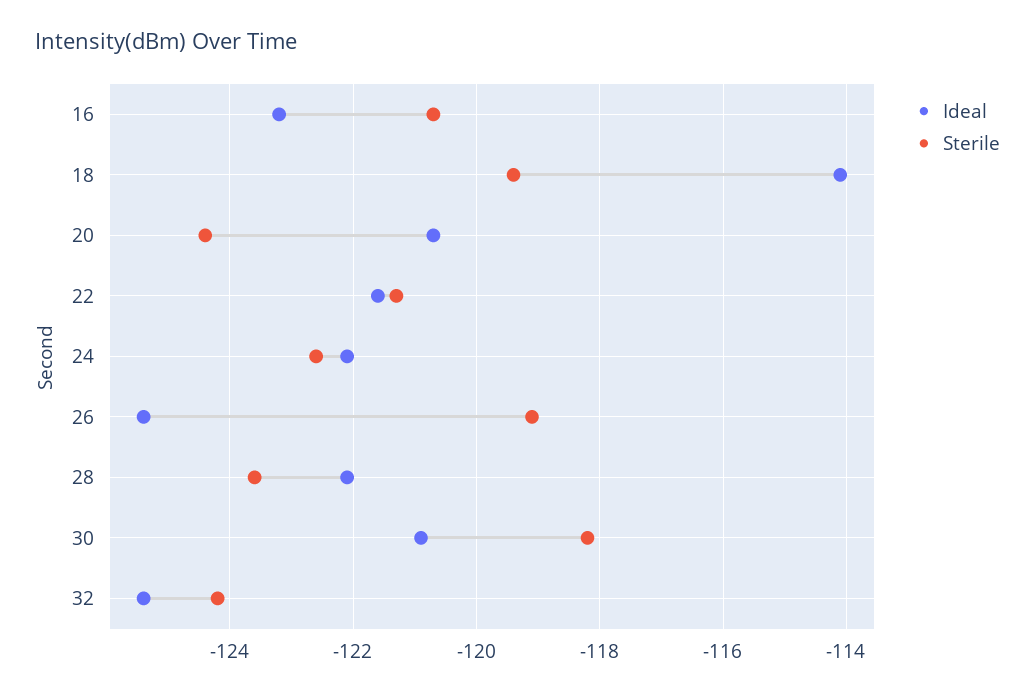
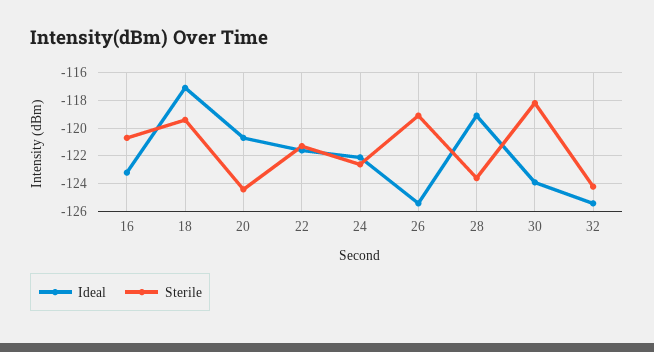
  {
    "Ideal": {
      "16": -123,
-     "18": -114,
+     "18": -117,
      "20": -120.5,
      "22": -121.5,
      "24": -122,
      "26": -125.5,
-     "28": -122,
+     "28": -119,
-     "30": -121,
+     "30": -124,
      "32": -125.5
    },
    "Sterile": {
      "16": -120.5,
      "18": -119.5,
      "20": -124.5,
      "22": -121.5,
      "24": -122.5,
      "26": -119,
      "28": -123.5,
      "30": -118,
      "32": -124
    }
  }

